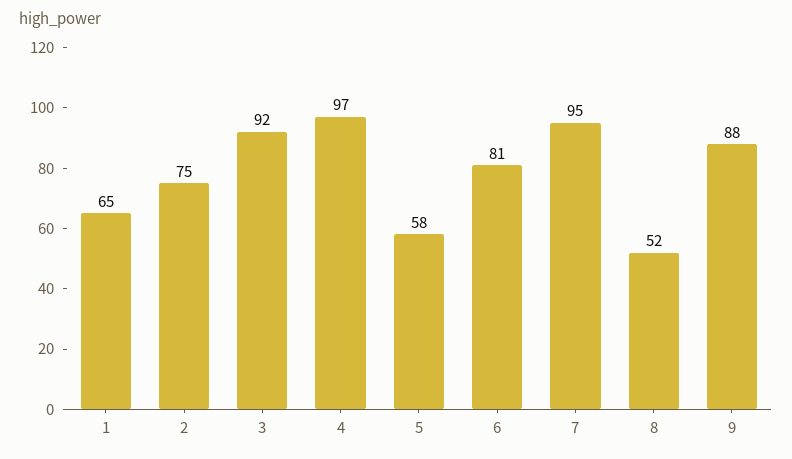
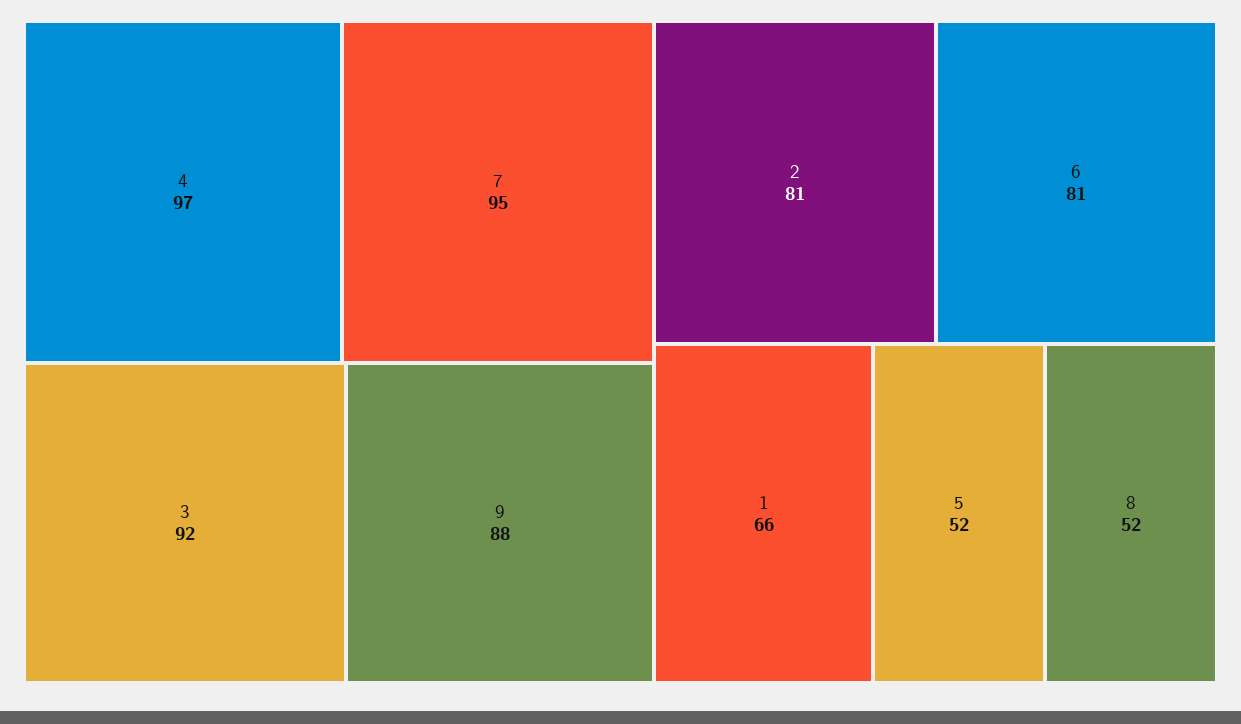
  {
-   "1": 65,
+   "1": 66,
-   "2": 75,
+   "2": 81,
    "3": 92,
    "4": 97,
-   "5": 58,
+   "5": 52,
    "6": 81,
    "7": 95,
    "8": 52,
    "9": 88
  }

